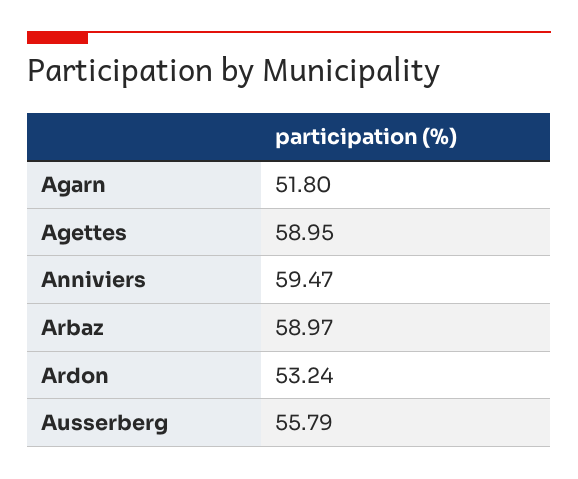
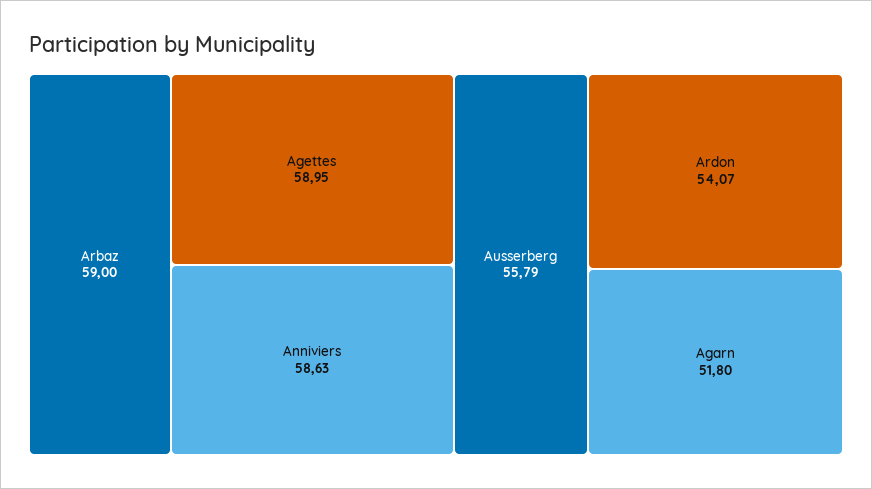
  {
    "Agarn": 51.8,
    "Agettes": 58.95,
-   "Anniviers": 59.47,
+   "Anniviers": 58.63,
-   "Arbaz": 58.97,
+   "Arbaz": 59,
-   "Ardon": 53.24,
+   "Ardon": 54.07,
    "Ausserberg": 55.79
  }

